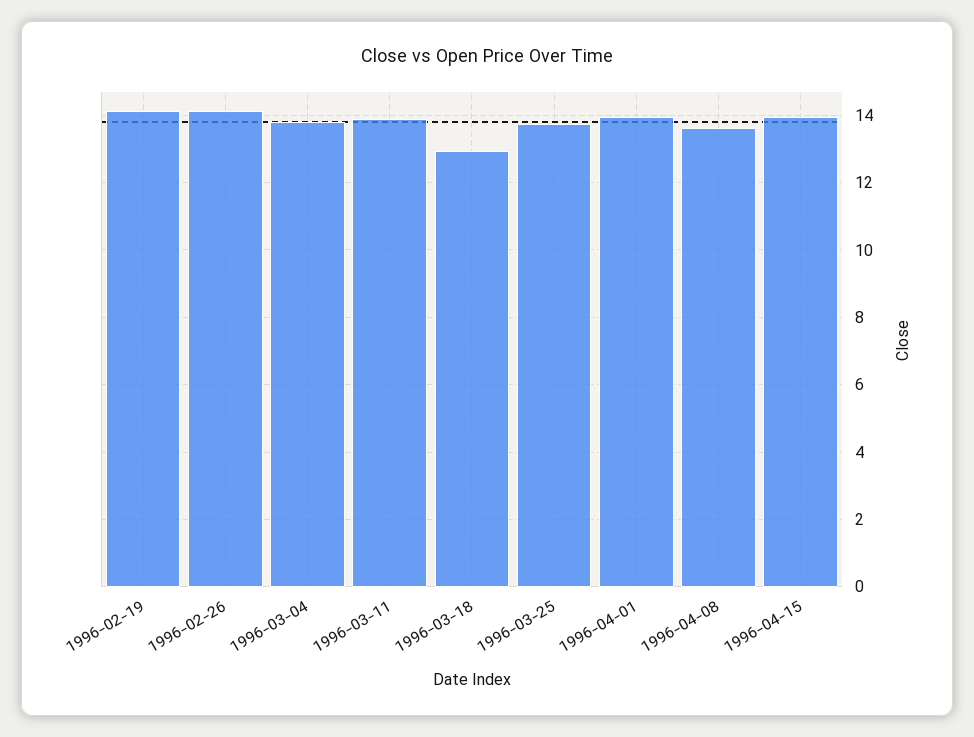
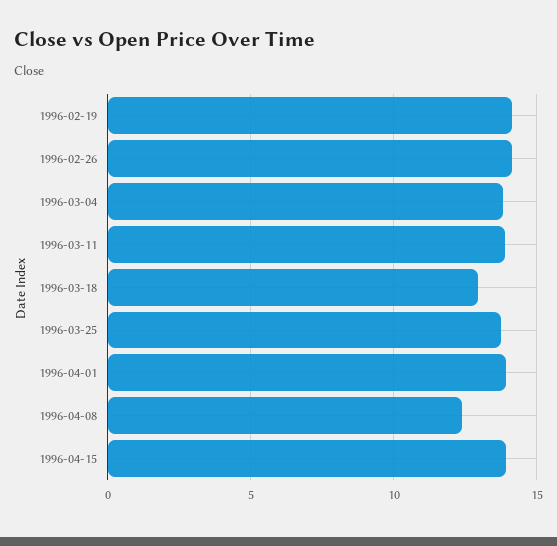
  {
    "1996-02-19": 14.2,
    "1996-02-26": 14.2,
    "1996-03-04": 13.8,
    "1996-03-11": 13.8,
    "1996-03-18": 13,
    "1996-03-25": 13.8,
    "1996-04-01": 14,
-   "1996-04-08": 13.6,
+   "1996-04-08": 12.5,
    "1996-04-15": 14
  }

